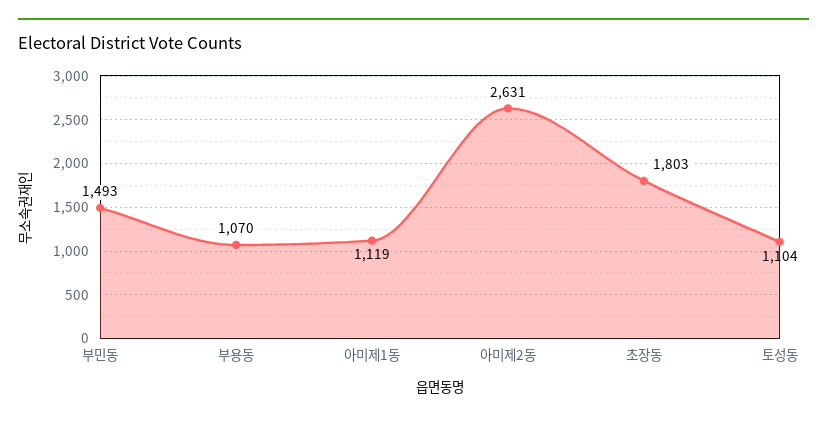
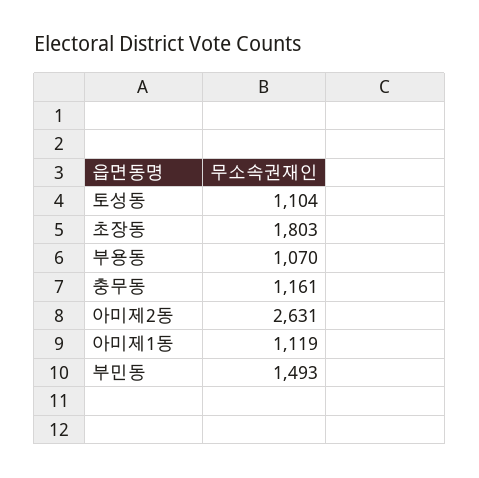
  {
    "부민동": 1493,
    "부용동": 1070,
    "아미제1동": 1119,
    "아미제2동": 2631,
    "초장동": 1803,
-   "토성동": 1104
+   "토성동": 1104,
+   "충무동": 1161
  }

